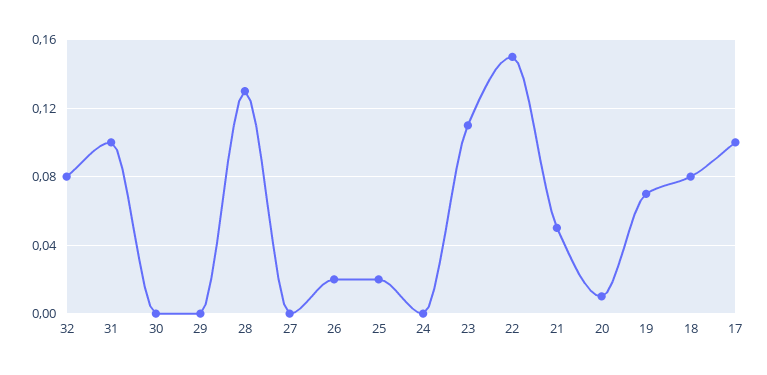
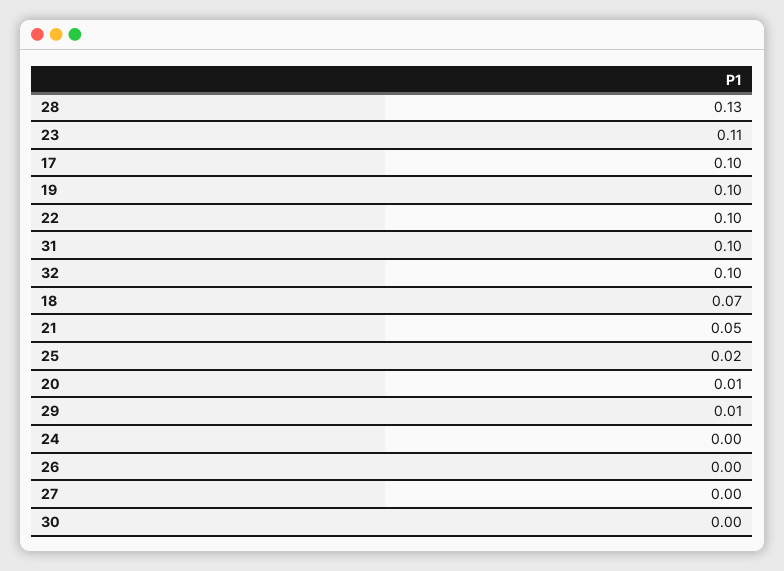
  {
-   "32": 0.08,
+   "32": 0.1,
    "31": 0.1,
    "30": 0,
-   "29": 0,
+   "29": 0.01,
    "28": 0.13,
    "27": 0,
-   "26": 0.02,
+   "26": 0,
    "25": 0.02,
    "24": 0,
    "23": 0.11,
-   "22": 0.15,
+   "22": 0.1,
    "21": 0.05,
    "20": 0.01,
-   "19": 0.07,
+   "19": 0.1,
-   "18": 0.08,
+   "18": 0.07,
    "17": 0.1
  }

